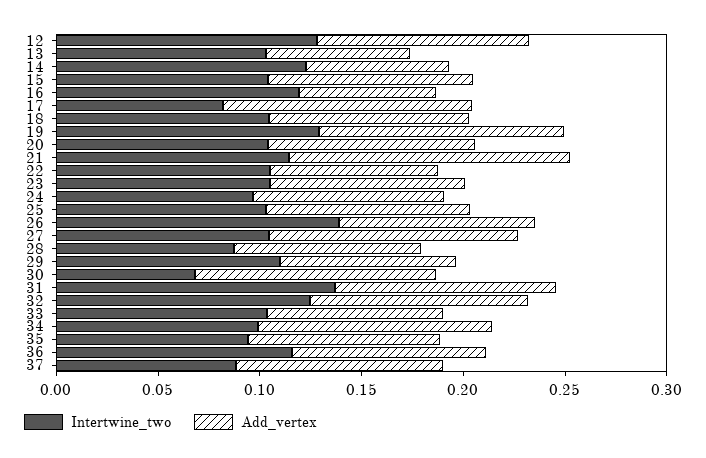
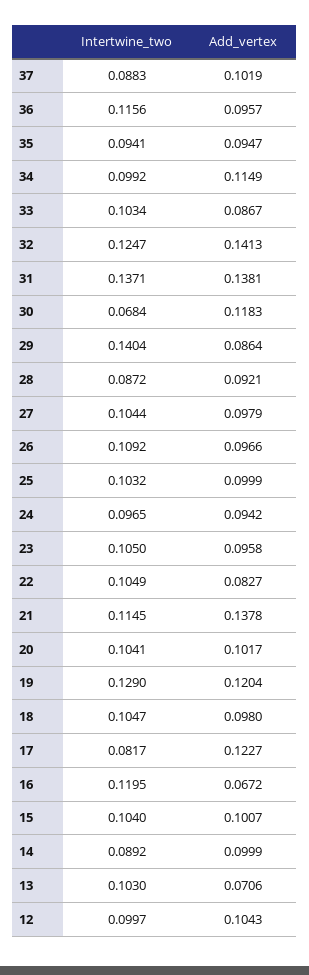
  {
    "Intertwine_two": {
-     "12": 0.13,
+     "12": 0.0997,
      "13": 0.103,
-     "14": 0.12,
+     "14": 0.0892,
      "15": 0.104,
      "16": 0.1195,
      "17": 0.0817,
      "18": 0.1047,
      "19": 0.129,
      "20": 0.1041,
      "21": 0.1145,
      "22": 0.1049,
      "23": 0.105,
      "24": 0.0965,
      "25": 0.1032,
-     "26": 0.14,
+     "26": 0.1092,
      "27": 0.1044,
      "28": 0.0872,
-     "29": 0.11,
+     "29": 0.1404,
      "30": 0.0684,
      "31": 0.1371,
      "32": 0.1247,
      "33": 0.1034,
      "34": 0.0992,
      "35": 0.0941,
      "36": 0.1156,
      "37": 0.0883
    },
    "Add_vertex": {
      "12": 0.1043,
      "13": 0.0706,
-     "14": 0.07,
+     "14": 0.0999,
      "15": 0.1007,
      "16": 0.0672,
      "17": 0.1227,
      "18": 0.098,
      "19": 0.1204,
      "20": 0.1017,
      "21": 0.1378,
      "22": 0.0827,
      "23": 0.0958,
      "24": 0.0942,
      "25": 0.0999,
      "26": 0.0966,
-     "27": 0.12,
+     "27": 0.0979,
      "28": 0.0921,
      "29": 0.0864,
      "30": 0.1183,
-     "31": 0.11,
+     "31": 0.1381,
-     "32": 0.11,
+     "32": 0.1413,
      "33": 0.0867,
      "34": 0.1149,
      "35": 0.0947,
      "36": 0.0957,
      "37": 0.1019
    }
  }

